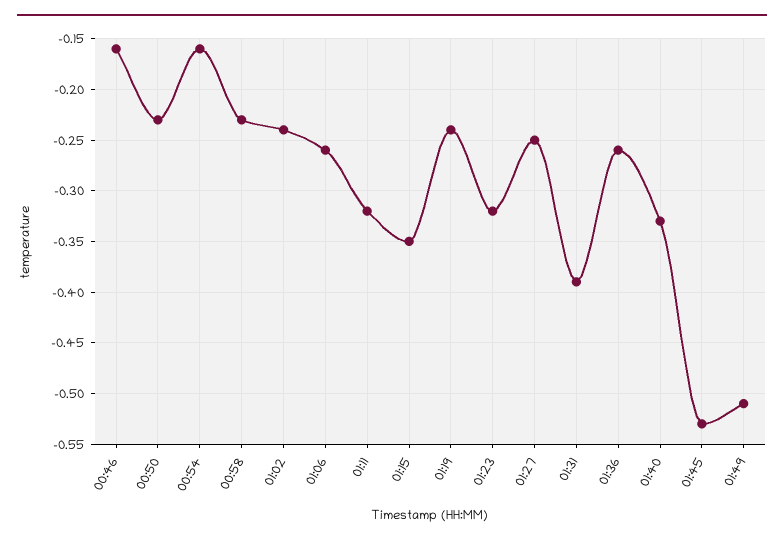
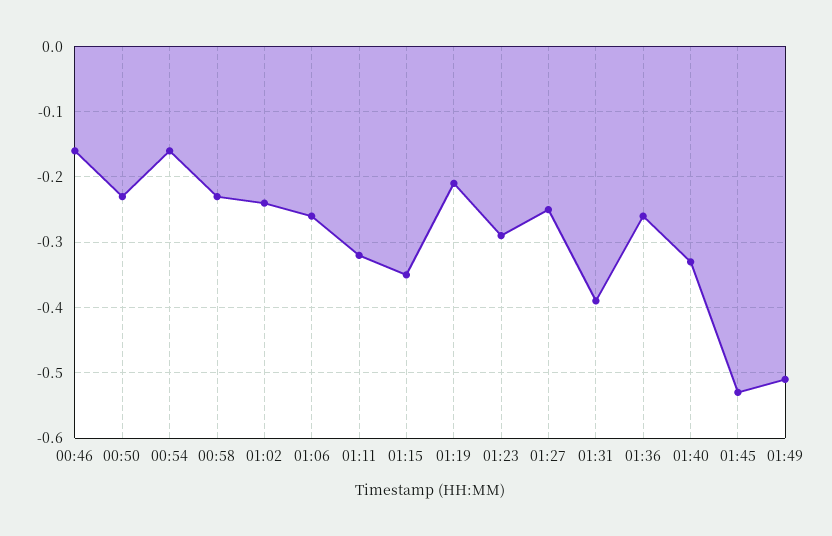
  {
    "00:46": -0.16,
    "00:50": -0.23,
    "00:54": -0.16,
    "00:58": -0.23,
    "01:02": -0.24,
    "01:06": -0.26,
    "01:11": -0.32,
    "01:15": -0.35,
-   "01:19": -0.24,
+   "01:19": -0.21,
-   "01:23": -0.32,
+   "01:23": -0.29,
    "01:27": -0.25,
    "01:31": -0.39,
    "01:36": -0.26,
    "01:40": -0.33,
    "01:45": -0.53,
    "01:49": -0.51
  }

